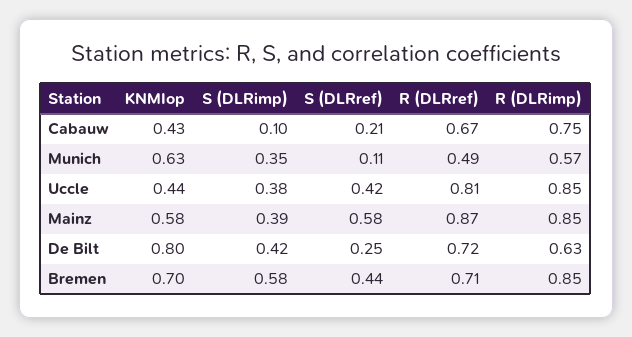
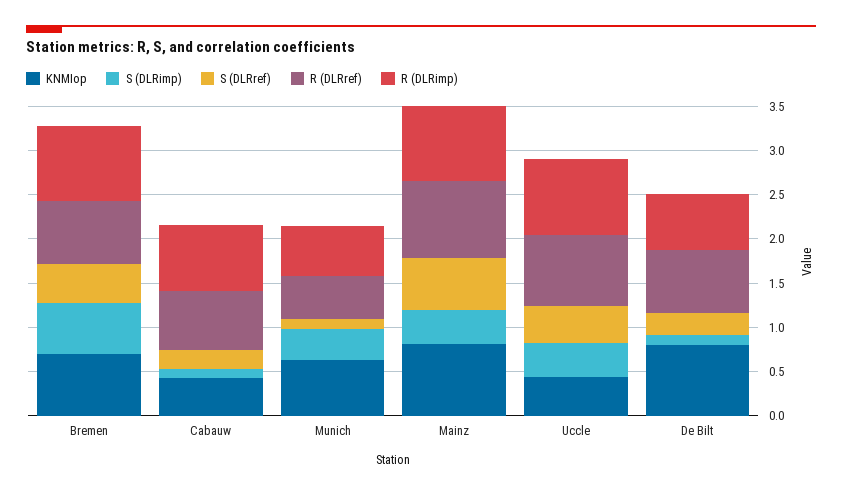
  {
    "KNMIop": {
      "Cabauw": 0.43,
      "Munich": 0.63,
      "Uccle": 0.44,
-     "Mainz": 0.58,
+     "Mainz": 0.8,
      "De Bilt": 0.8,
      "Bremen": 0.7
    },
    "S (DLRimp)": {
      "Cabauw": 0.1,
      "Munich": 0.35,
      "Uccle": 0.38,
      "Mainz": 0.39,
-     "De Bilt": 0.42,
+     "De Bilt": 0.1,
      "Bremen": 0.58
    },
    "S (DLRref)": {
      "Cabauw": 0.21,
      "Munich": 0.11,
      "Uccle": 0.42,
      "Mainz": 0.58,
      "De Bilt": 0.25,
      "Bremen": 0.44
    },
    "R (DLRref)": {
      "Cabauw": 0.67,
      "Munich": 0.49,
      "Uccle": 0.81,
      "Mainz": 0.87,
      "De Bilt": 0.72,
      "Bremen": 0.71
    },
    "R (DLRimp)": {
      "Cabauw": 0.75,
      "Munich": 0.57,
      "Uccle": 0.85,
      "Mainz": 0.85,
      "De Bilt": 0.63,
      "Bremen": 0.85
    }
  }

